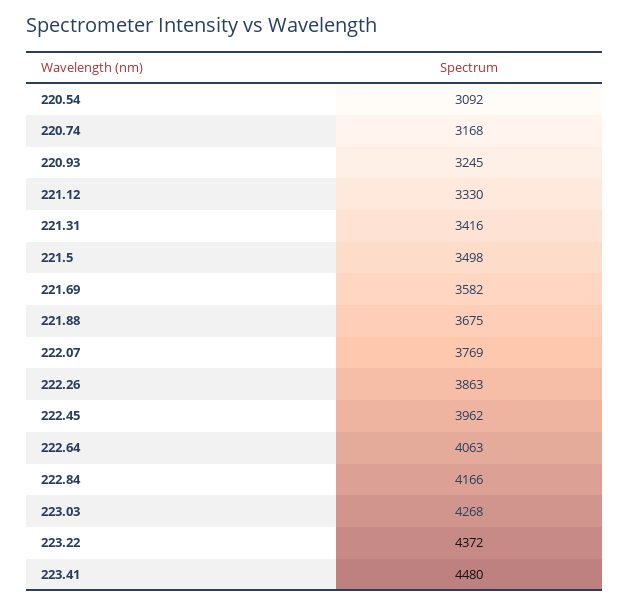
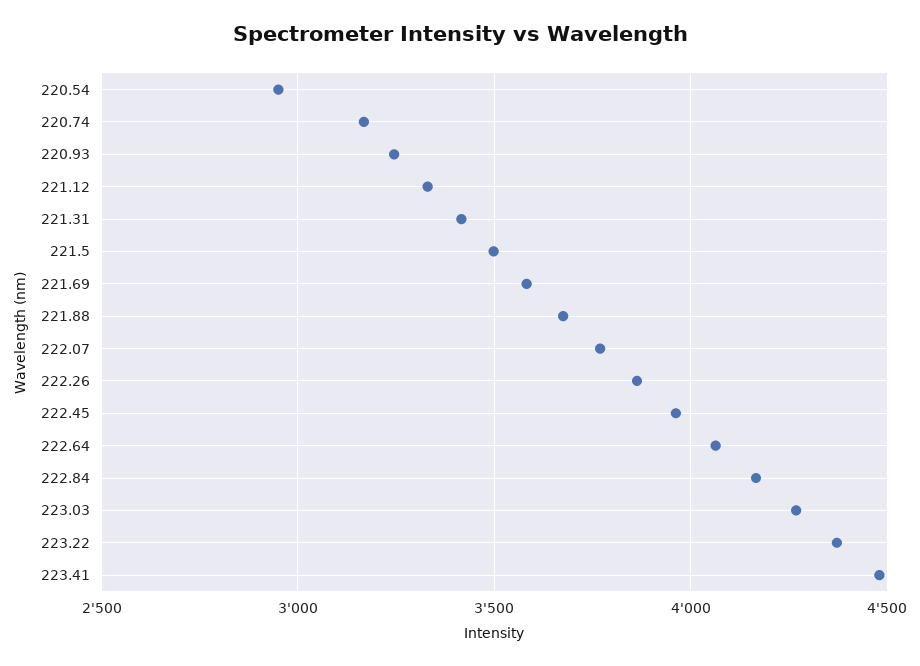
  {
-   "220.54": 3092,
+   "220.54": 2950,
    "220.74": 3168,
    "220.93": 3245,
    "221.12": 3330,
    "221.31": 3416,
    "221.5": 3498,
    "221.69": 3582,
    "221.88": 3675,
    "222.07": 3769,
    "222.26": 3863,
    "222.45": 3962,
    "222.64": 4063,
    "222.84": 4166,
    "223.03": 4268,
    "223.22": 4372,
    "223.41": 4480
  }

